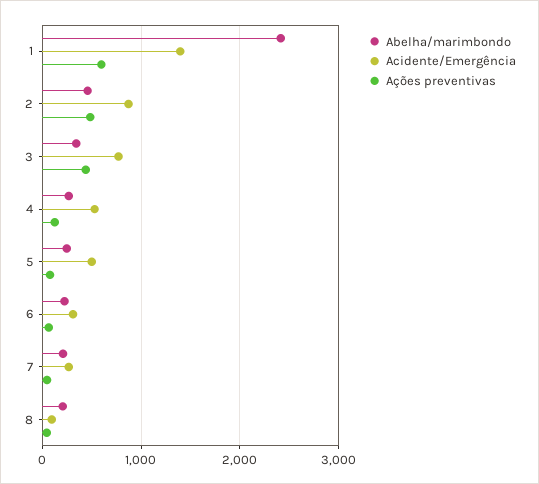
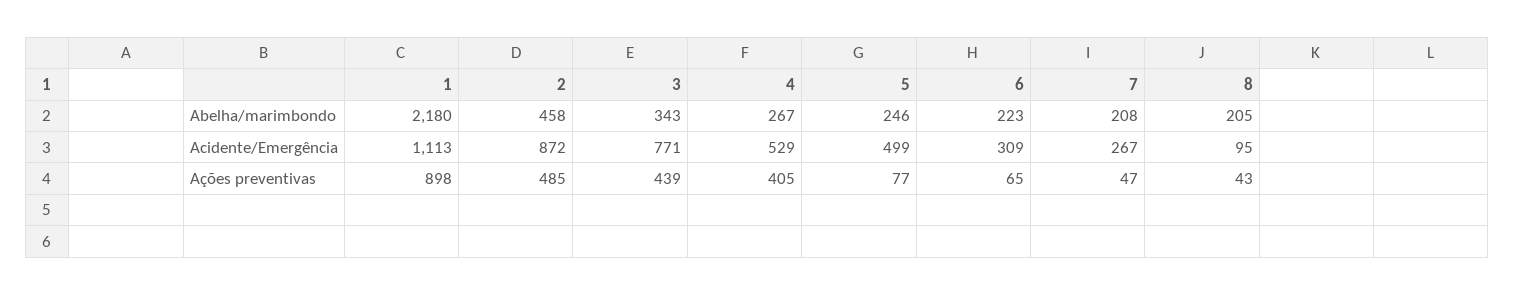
  {
    "Abelha/marimbondo": {
-     "1": 2400,
+     "1": 2180,
      "2": 458,
      "3": 343,
      "4": 267,
      "5": 246,
      "6": 223,
      "7": 208,
      "8": 205
    },
    "Acidente/Emergência": {
-     "1": 1400,
+     "1": 1113,
      "2": 872,
      "3": 771,
      "4": 529,
      "5": 499,
      "6": 309,
      "7": 267,
      "8": 95
    },
    "Ações preventivas": {
-     "1": 600,
+     "1": 898,
      "2": 485,
      "3": 439,
-     "4": 100,
+     "4": 405,
      "5": 77,
      "6": 65,
      "7": 47,
      "8": 43
    }
  }

